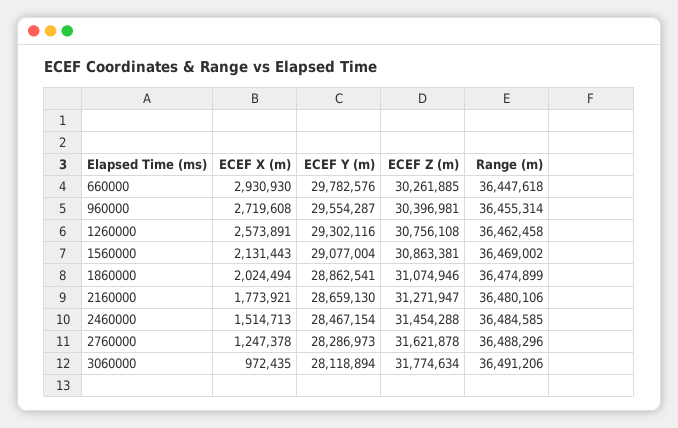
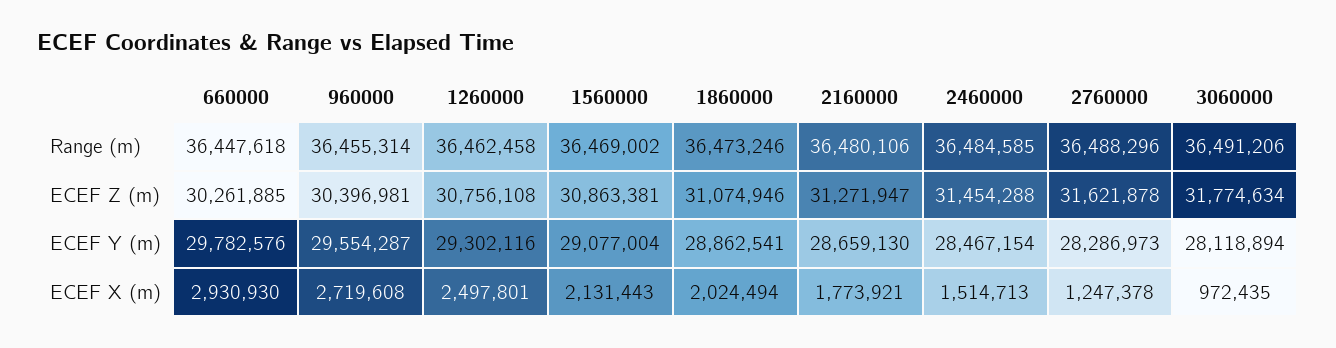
  {
    "ECEF X (m)": {
      "660000": 2930930,
      "960000": 2719608,
-     "1260000": 2573891,
+     "1260000": 2497801,
      "1560000": 2131443,
      "1860000": 2024494,
      "2160000": 1773921,
      "2460000": 1514713,
      "2760000": 1247378,
      "3060000": 972435
    },
    "ECEF Y (m)": {
      "660000": 29782576,
      "960000": 29554287,
      "1260000": 29302116,
      "1560000": 29077004,
      "1860000": 28862541,
      "2160000": 28659130,
      "2460000": 28467154,
      "2760000": 28286973,
      "3060000": 28118894
    },
    "ECEF Z (m)": {
      "660000": 30261885,
      "960000": 30396981,
      "1260000": 30756108,
      "1560000": 30863381,
      "1860000": 31074946,
      "2160000": 31271947,
      "2460000": 31454288,
      "2760000": 31621878,
      "3060000": 31774634
    },
    "Range (m)": {
      "660000": 36447618,
      "960000": 36455314,
      "1260000": 36462458,
      "1560000": 36469002,
-     "1860000": 36474899,
+     "1860000": 36473246,
      "2160000": 36480106,
      "2460000": 36484585,
      "2760000": 36488296,
      "3060000": 36491206
    }
  }

